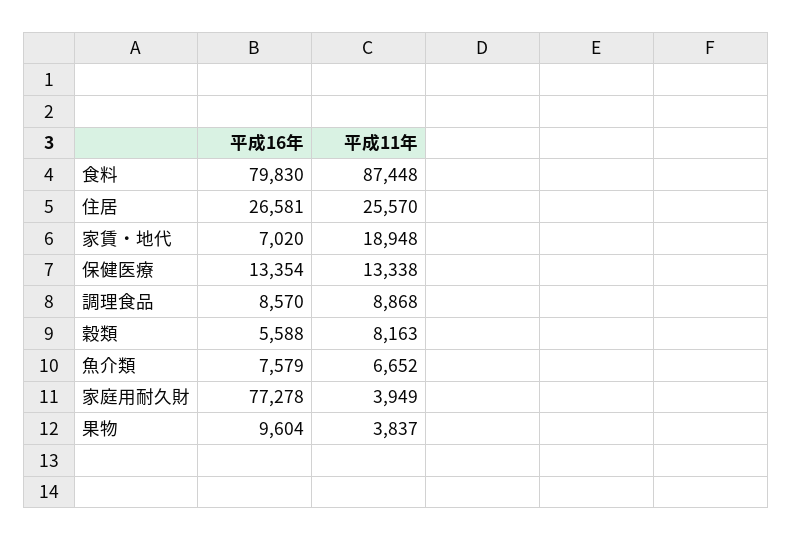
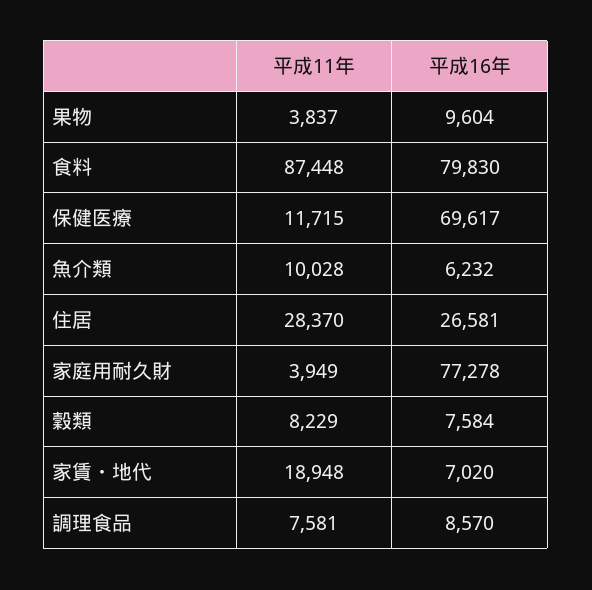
  {
    "平成16年": {
      "食料": 79830,
      "住居": 26581,
      "家賃・地代": 7020,
-     "保健医療": 13354,
+     "保健医療": 69617,
      "調理食品": 8570,
-     "穀類": 5588,
+     "穀類": 7584,
-     "魚介類": 7579,
+     "魚介類": 6232,
      "家庭用耐久財": 77278,
      "果物": 9604
    },
    "平成11年": {
      "食料": 87448,
-     "住居": 25570,
+     "住居": 28370,
      "家賃・地代": 18948,
-     "保健医療": 13338,
+     "保健医療": 11715,
-     "調理食品": 8868,
+     "調理食品": 7581,
-     "穀類": 8163,
+     "穀類": 8229,
-     "魚介類": 6652,
+     "魚介類": 10028,
      "家庭用耐久財": 3949,
      "果物": 3837
    }
  }

